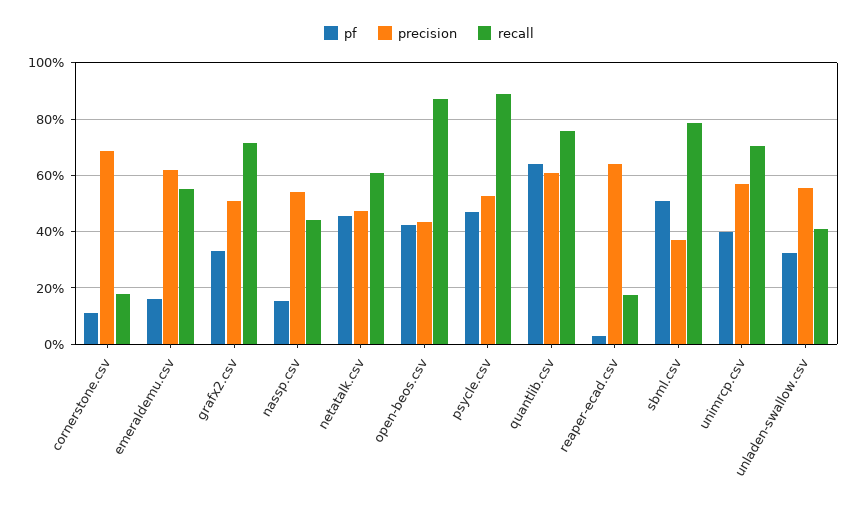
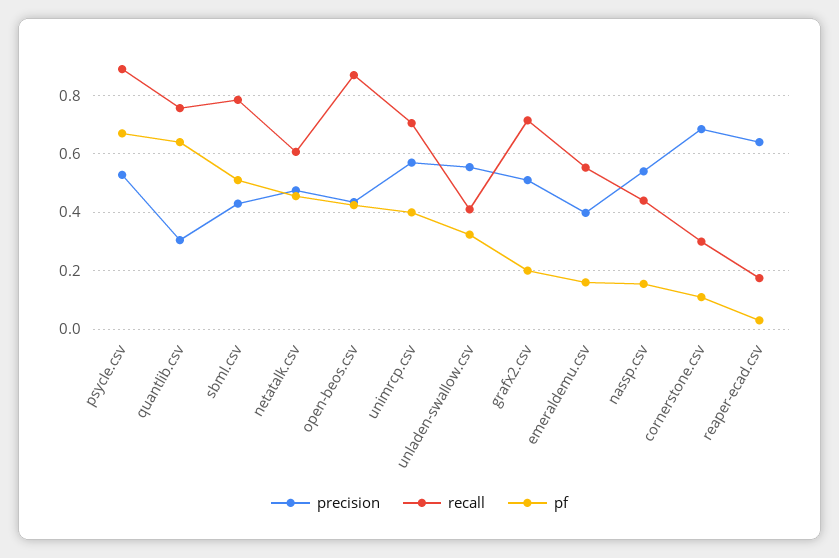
  {
    "pf": {
      "cornerstone.csv": 0.1,
      "emeraldemu.csv": 0.15,
-     "grafx2.csv": 0.325,
+     "grafx2.csv": 0.2,
      "nassp.csv": 0.15,
      "netatalk.csv": 0.45,
      "open-beos.csv": 0.425,
-     "psycle.csv": 0.475,
+     "psycle.csv": 0.675,
      "quantlib.csv": 0.65,
      "reaper-ecad.csv": 0.025,
      "sbml.csv": 0.5,
      "unimrcp.csv": 0.4,
      "unladen-swallow.csv": 0.325
    },
    "precision": {
      "cornerstone.csv": 0.675,
-     "emeraldemu.csv": 0.625,
+     "emeraldemu.csv": 0.4,
      "grafx2.csv": 0.5,
      "nassp.csv": 0.55,
      "netatalk.csv": 0.475,
      "open-beos.csv": 0.425,
      "psycle.csv": 0.525,
-     "quantlib.csv": 0.6,
+     "quantlib.csv": 0.3,
      "reaper-ecad.csv": 0.65,
-     "sbml.csv": 0.375,
+     "sbml.csv": 0.425,
      "unimrcp.csv": 0.575,
      "unladen-swallow.csv": 0.55
    },
    "recall": {
-     "cornerstone.csv": 0.175,
+     "cornerstone.csv": 0.3,
      "emeraldemu.csv": 0.55,
      "grafx2.csv": 0.725,
      "nassp.csv": 0.45,
      "netatalk.csv": 0.6,
      "open-beos.csv": 0.875,
      "psycle.csv": 0.9,
      "quantlib.csv": 0.75,
      "reaper-ecad.csv": 0.175,
      "sbml.csv": 0.775,
      "unimrcp.csv": 0.7,
      "unladen-swallow.csv": 0.4
    }
  }

